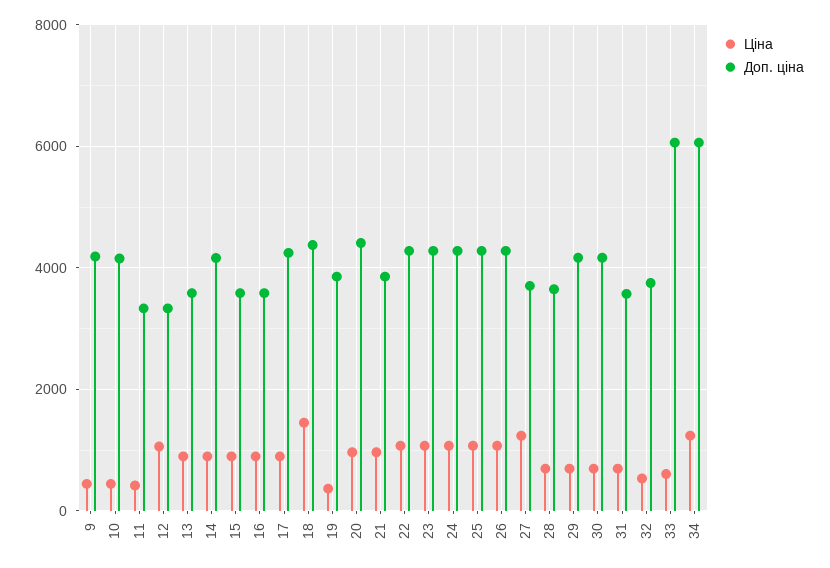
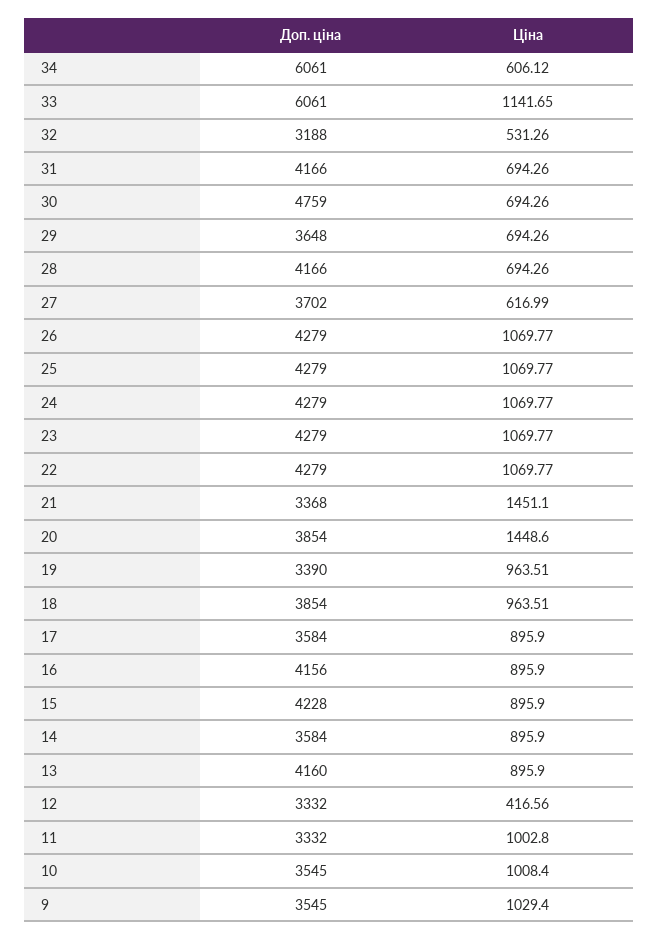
  {
    "Ціна": {
-     "9": 400,
+     "9": 1029.4,
-     "10": 400,
+     "10": 1008.4,
-     "11": 400,
+     "11": 1002.8,
-     "12": 1000,
+     "12": 416.56,
      "13": 895.9,
      "14": 895.9,
      "15": 895.9,
      "16": 895.9,
      "17": 895.9,
-     "18": 1400,
+     "18": 963.51,
-     "19": 400,
+     "19": 963.51,
-     "20": 1000,
+     "20": 1448.6,
-     "21": 1000,
+     "21": 1451.1,
      "22": 1069.77,
      "23": 1069.77,
      "24": 1069.77,
      "25": 1069.77,
      "26": 1069.77,
-     "27": 1200,
+     "27": 616.99,
      "28": 694.26,
      "29": 694.26,
      "30": 694.26,
      "31": 694.26,
      "32": 531.26,
-     "33": 600,
+     "33": 1141.65,
-     "34": 1200
+     "34": 606.12
    },
    "Доп. ціна": {
-     "9": 4200,
+     "9": 3545,
-     "10": 4200,
+     "10": 3545,
      "11": 3332,
      "12": 3332,
-     "13": 3600,
+     "13": 4160,
-     "14": 4200,
+     "14": 3584,
-     "15": 3600,
+     "15": 4228,
-     "16": 3600,
+     "16": 4156,
-     "17": 4200,
+     "17": 3584,
-     "18": 4400,
+     "18": 3854,
-     "19": 3800,
+     "19": 3390,
-     "20": 4400,
+     "20": 3854,
-     "21": 3800,
+     "21": 3368,
      "22": 4279,
      "23": 4279,
      "24": 4279,
      "25": 4279,
      "26": 4279,
      "27": 3702,
-     "28": 3600,
+     "28": 4166,
-     "29": 4200,
+     "29": 3648,
-     "30": 4200,
+     "30": 4759,
-     "31": 3600,
+     "31": 4166,
-     "32": 3800,
+     "32": 3188,
      "33": 6061,
      "34": 6061
    }
  }

